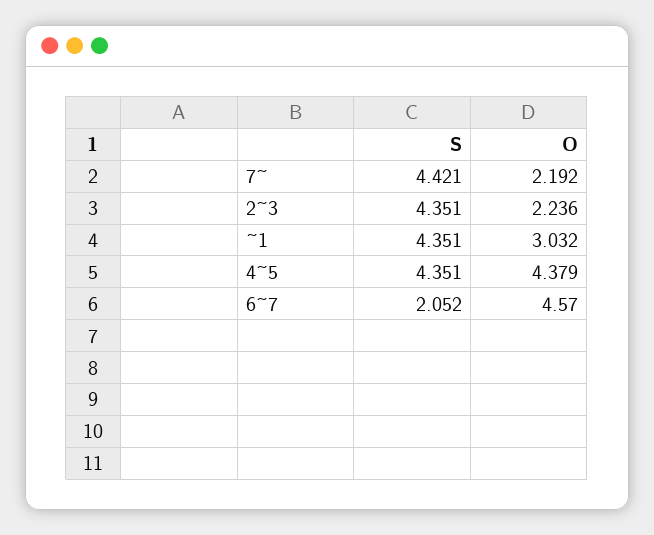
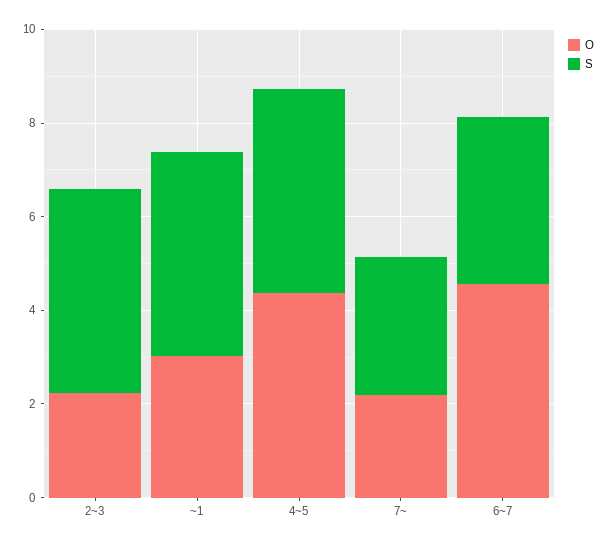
  {
    "S": {
-     "7~": 4.421,
+     "7~": 3,
      "2~3": 4.351,
      "~1": 4.351,
      "4~5": 4.351,
-     "6~7": 2.052
+     "6~7": 3.5
    },
    "O": {
      "7~": 2.192,
      "2~3": 2.236,
      "~1": 3.032,
      "4~5": 4.379,
      "6~7": 4.57
    }
  }

